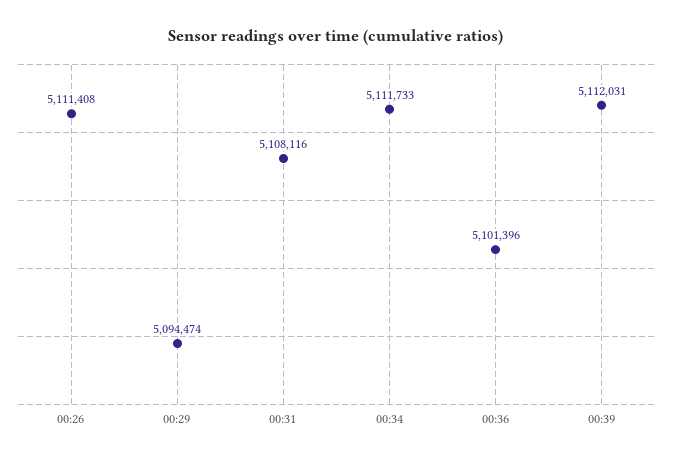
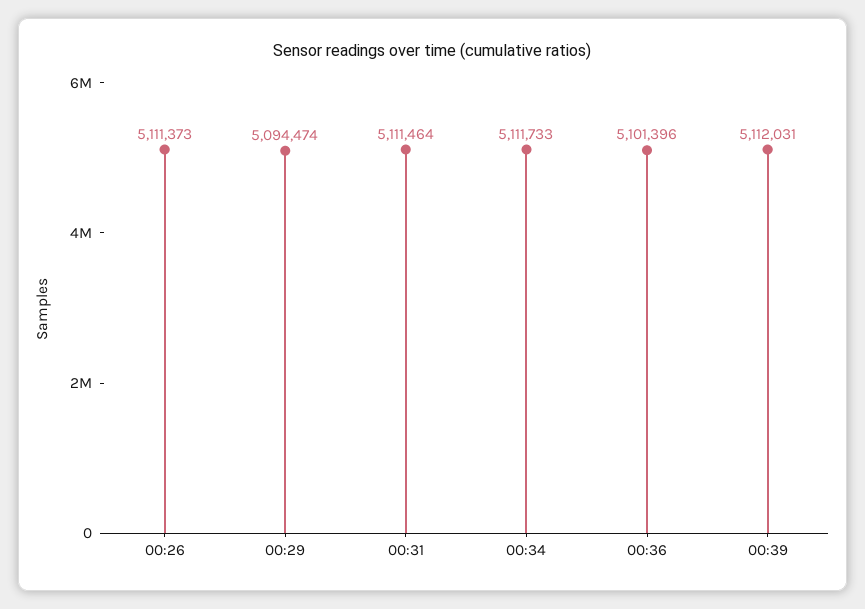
  {
-   "00:26": 5111408,
+   "00:26": 5111373,
    "00:29": 5094474,
-   "00:31": 5108116,
+   "00:31": 5111464,
    "00:34": 5111733,
    "00:36": 5101396,
    "00:39": 5112031
  }

